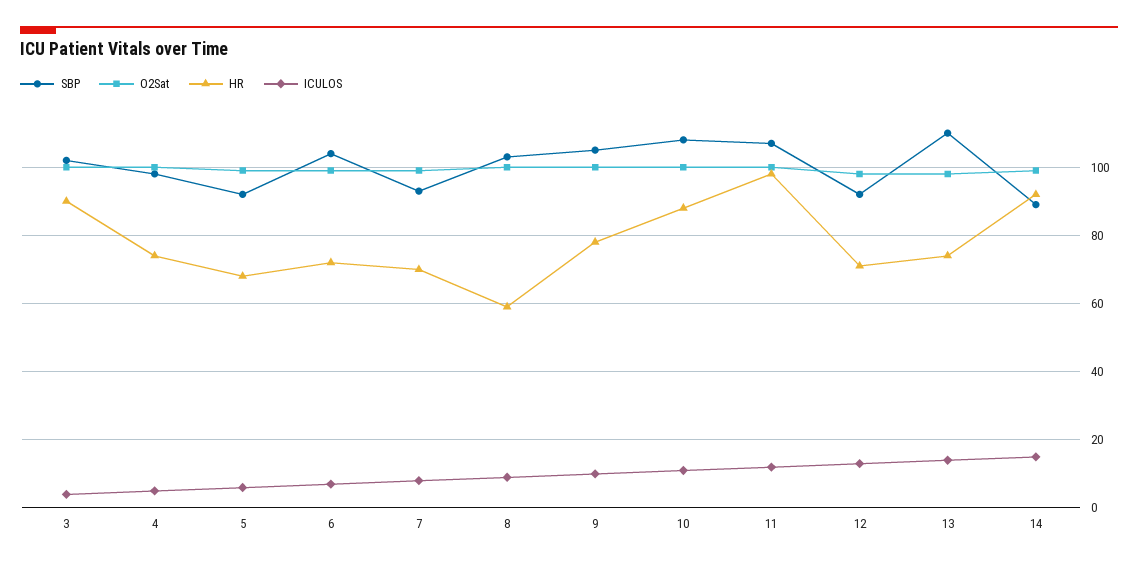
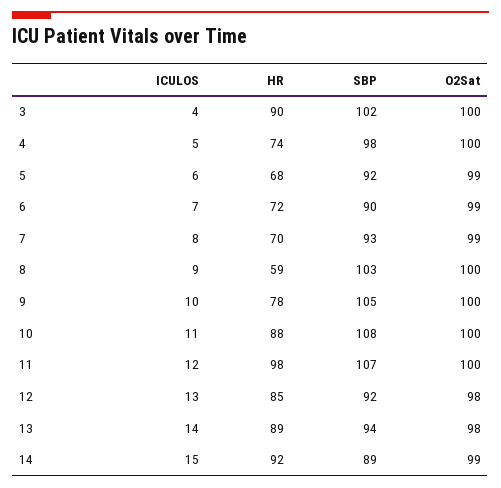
  {
    "SBP": {
      "3": 102,
      "4": 98,
      "5": 92,
-     "6": 105,
+     "6": 90,
      "7": 93,
      "8": 103,
      "9": 105,
      "10": 108,
      "11": 107,
      "12": 92,
-     "13": 110,
+     "13": 94,
      "14": 89
    },
    "O2Sat": {
      "3": 100,
      "4": 100,
      "5": 99,
      "6": 99,
      "7": 99,
      "8": 100,
      "9": 100,
      "10": 100,
      "11": 100,
      "12": 98,
      "13": 98,
      "14": 99
    },
    "HR": {
      "3": 90,
      "4": 74,
      "5": 68,
      "6": 72,
      "7": 70,
      "8": 59,
      "9": 78,
      "10": 88,
      "11": 98,
-     "12": 70,
+     "12": 85,
-     "13": 75,
+     "13": 89,
      "14": 92
    },
    "ICULOS": {
      "3": 4,
      "4": 5,
      "5": 6,
      "6": 7,
      "7": 8,
      "8": 9,
      "9": 10,
      "10": 11,
      "11": 12,
      "12": 13,
      "13": 14,
      "14": 15
    }
  }

